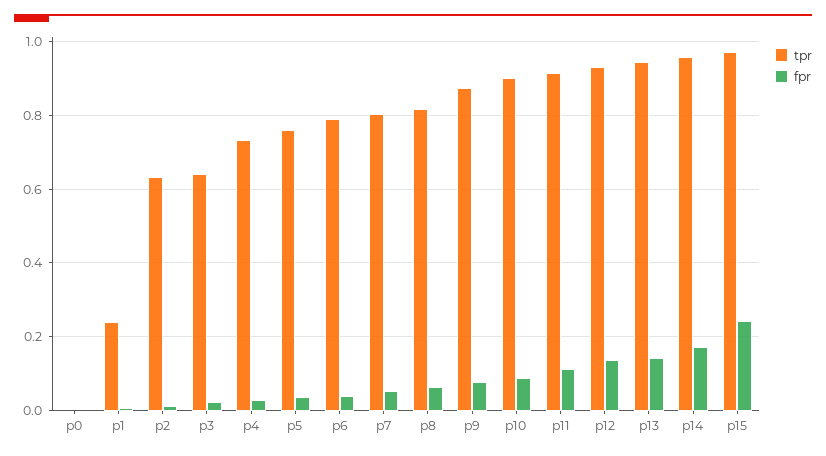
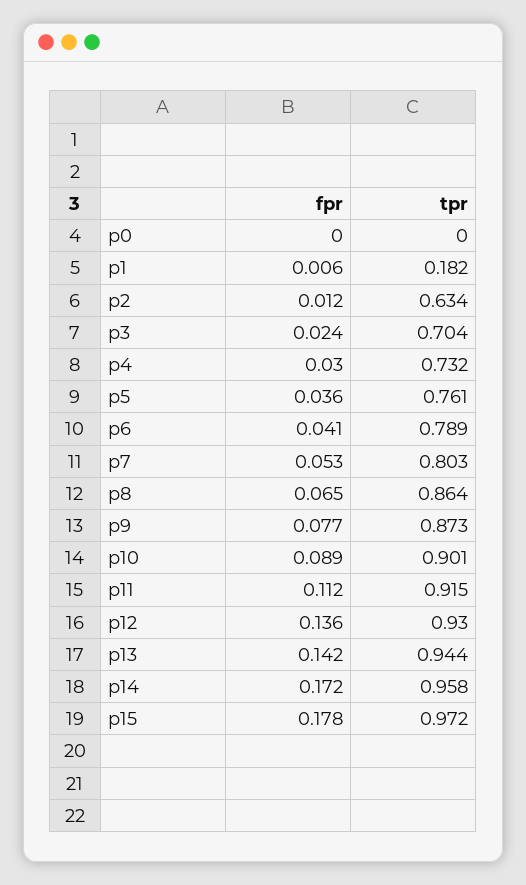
  {
    "tpr": {
      "p0": 0,
-     "p1": 0.24,
+     "p1": 0.182,
      "p2": 0.634,
-     "p3": 0.64,
+     "p3": 0.704,
      "p4": 0.732,
      "p5": 0.761,
      "p6": 0.789,
      "p7": 0.803,
-     "p8": 0.82,
+     "p8": 0.864,
      "p9": 0.873,
      "p10": 0.901,
      "p11": 0.915,
      "p12": 0.93,
      "p13": 0.944,
      "p14": 0.958,
      "p15": 0.972
    },
    "fpr": {
      "p0": 0,
      "p1": 0.006,
      "p2": 0.012,
      "p3": 0.024,
      "p4": 0.03,
      "p5": 0.036,
      "p6": 0.041,
      "p7": 0.053,
      "p8": 0.065,
      "p9": 0.077,
      "p10": 0.089,
      "p11": 0.112,
      "p12": 0.136,
      "p13": 0.142,
      "p14": 0.172,
-     "p15": 0.24
+     "p15": 0.178
    }
  }

